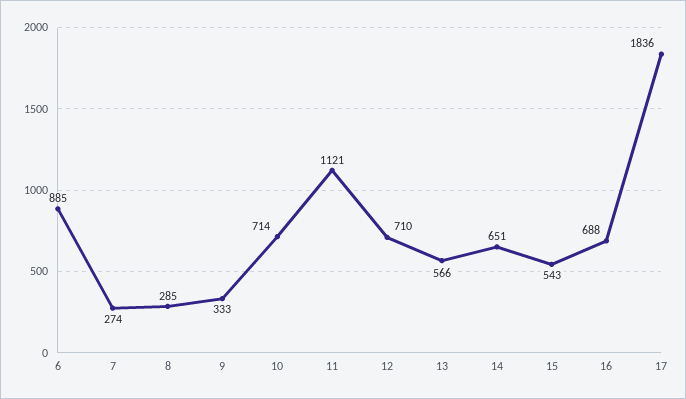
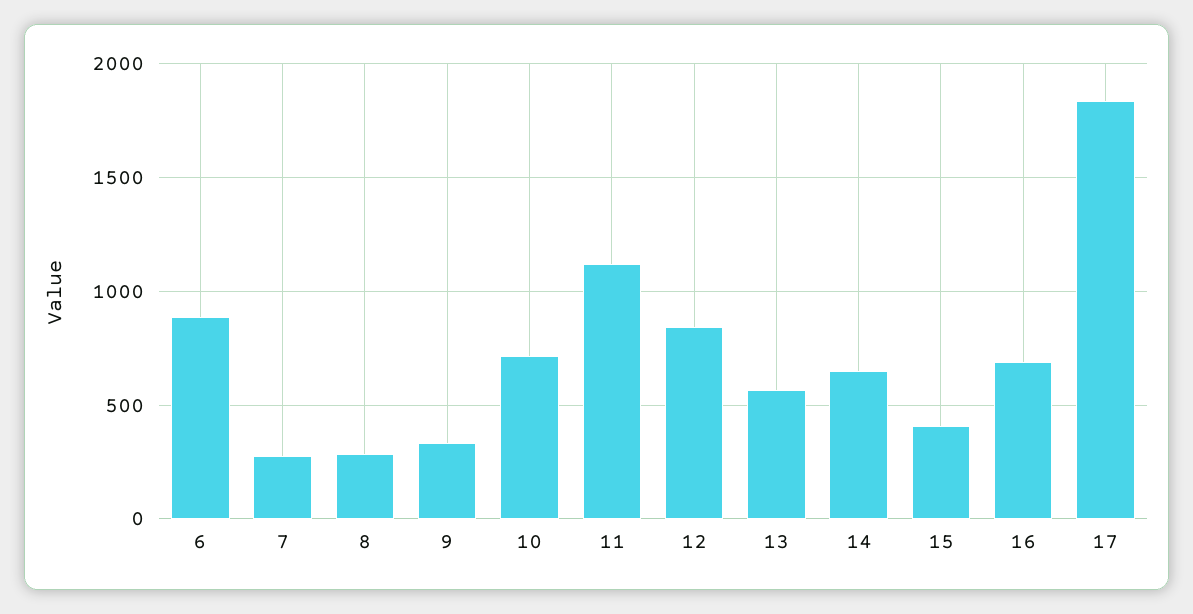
  {
    "6": 885,
    "7": 274,
    "8": 285,
    "9": 333,
    "10": 714,
    "11": 1121,
-   "12": 710,
+   "12": 850,
    "13": 566,
    "14": 651,
-   "15": 543,
+   "15": 400,
    "16": 688,
    "17": 1836
  }

